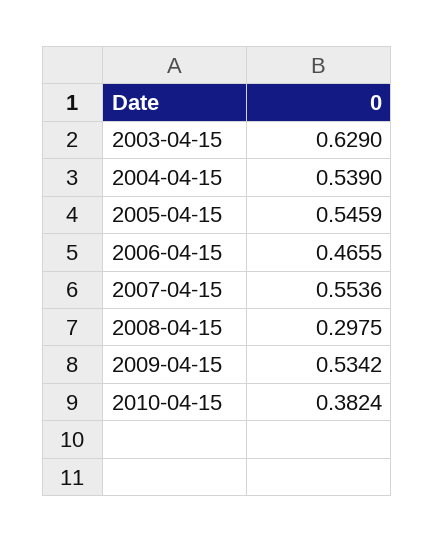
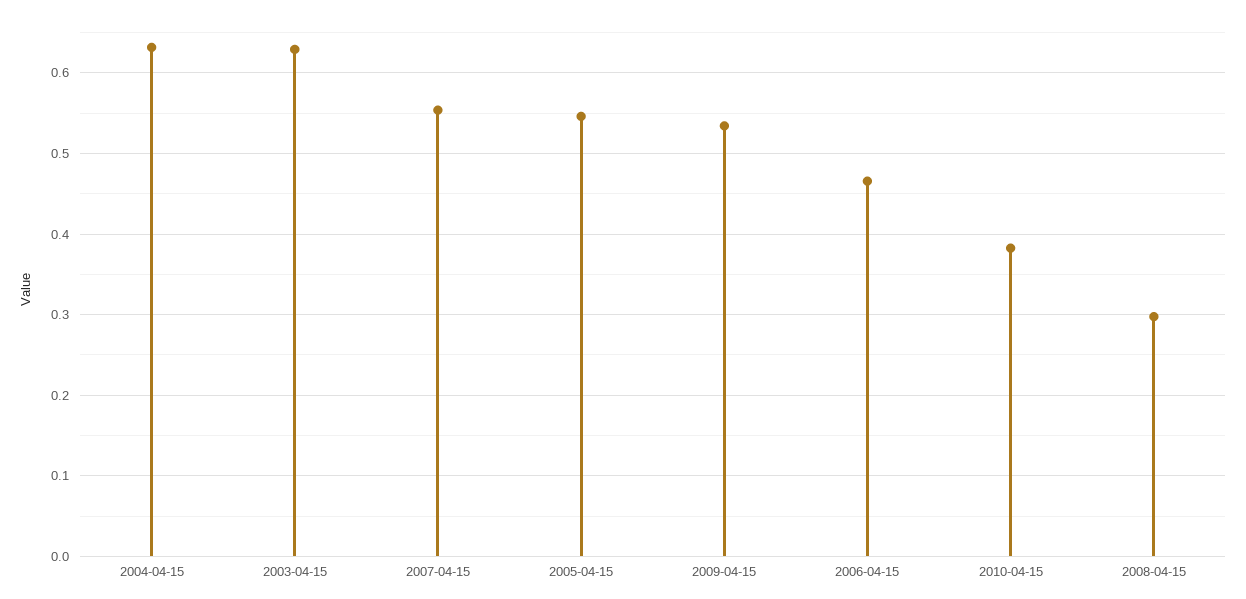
  {
    "2003-04-15": 0.629,
-   "2004-04-15": 0.539,
+   "2004-04-15": 0.63,
    "2005-04-15": 0.5459,
    "2006-04-15": 0.4655,
    "2007-04-15": 0.5536,
    "2008-04-15": 0.2975,
    "2009-04-15": 0.5342,
    "2010-04-15": 0.3824
  }

